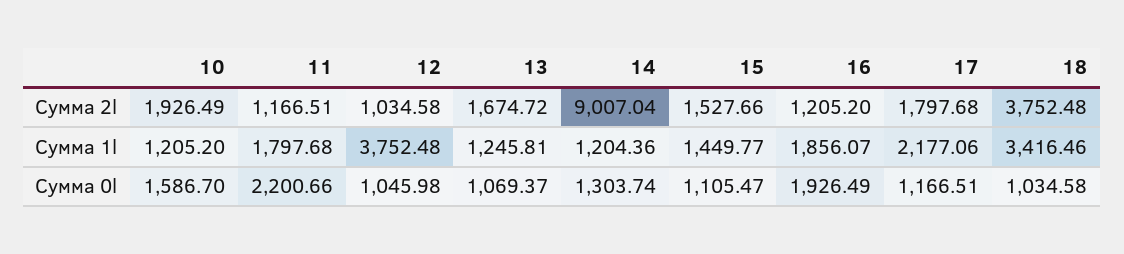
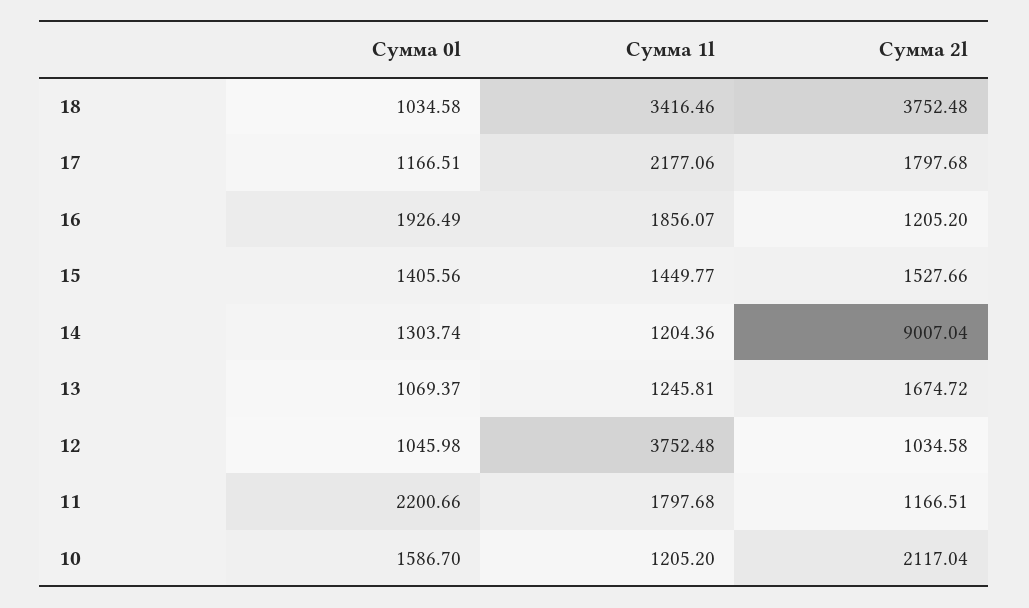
  {
    "10": {
-     "Сумма 2l": 1926.49,
+     "Сумма 2l": 2117.04,
      "Сумма 1l": 1205.2,
      "Сумма 0l": 1586.7
    },
    "11": {
      "Сумма 2l": 1166.51,
      "Сумма 1l": 1797.68,
      "Сумма 0l": 2200.66
    },
    "12": {
      "Сумма 2l": 1034.58,
      "Сумма 1l": 3752.48,
      "Сумма 0l": 1045.98
    },
    "13": {
      "Сумма 2l": 1674.72,
      "Сумма 1l": 1245.81,
      "Сумма 0l": 1069.37
    },
    "14": {
      "Сумма 2l": 9007.04,
      "Сумма 1l": 1204.36,
      "Сумма 0l": 1303.74
    },
    "15": {
      "Сумма 2l": 1527.66,
      "Сумма 1l": 1449.77,
-     "Сумма 0l": 1105.47
+     "Сумма 0l": 1405.56
    },
    "16": {
      "Сумма 2l": 1205.2,
      "Сумма 1l": 1856.07,
      "Сумма 0l": 1926.49
    },
    "17": {
      "Сумма 2l": 1797.68,
      "Сумма 1l": 2177.06,
      "Сумма 0l": 1166.51
    },
    "18": {
      "Сумма 2l": 3752.48,
      "Сумма 1l": 3416.46,
      "Сумма 0l": 1034.58
    }
  }

